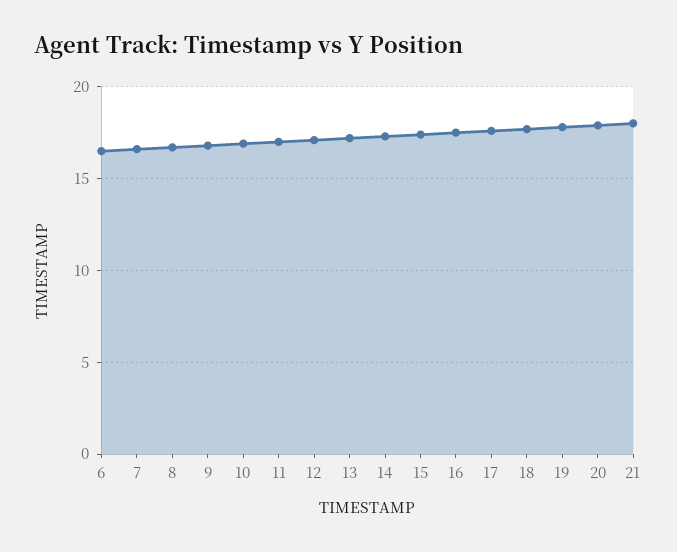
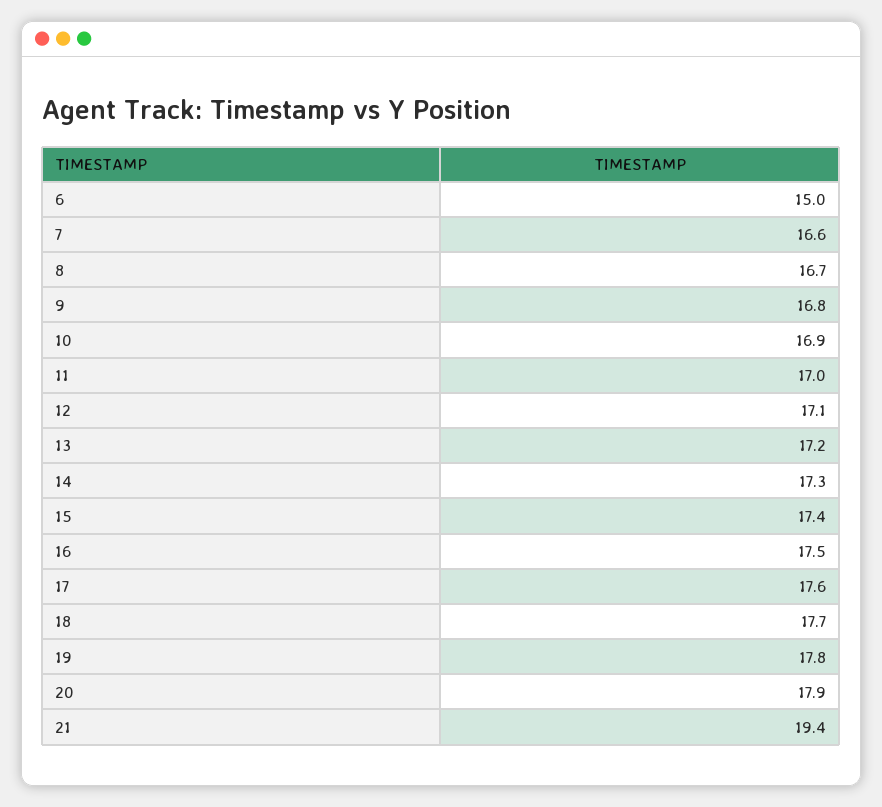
  {
-   "6": 16.5,
+   "6": 15,
    "7": 16.6,
    "8": 16.7,
    "9": 16.8,
    "10": 16.9,
    "11": 17,
    "12": 17.1,
    "13": 17.2,
    "14": 17.3,
    "15": 17.4,
    "16": 17.5,
    "17": 17.6,
    "18": 17.7,
    "19": 17.8,
    "20": 17.9,
-   "21": 18
+   "21": 19.4
  }

